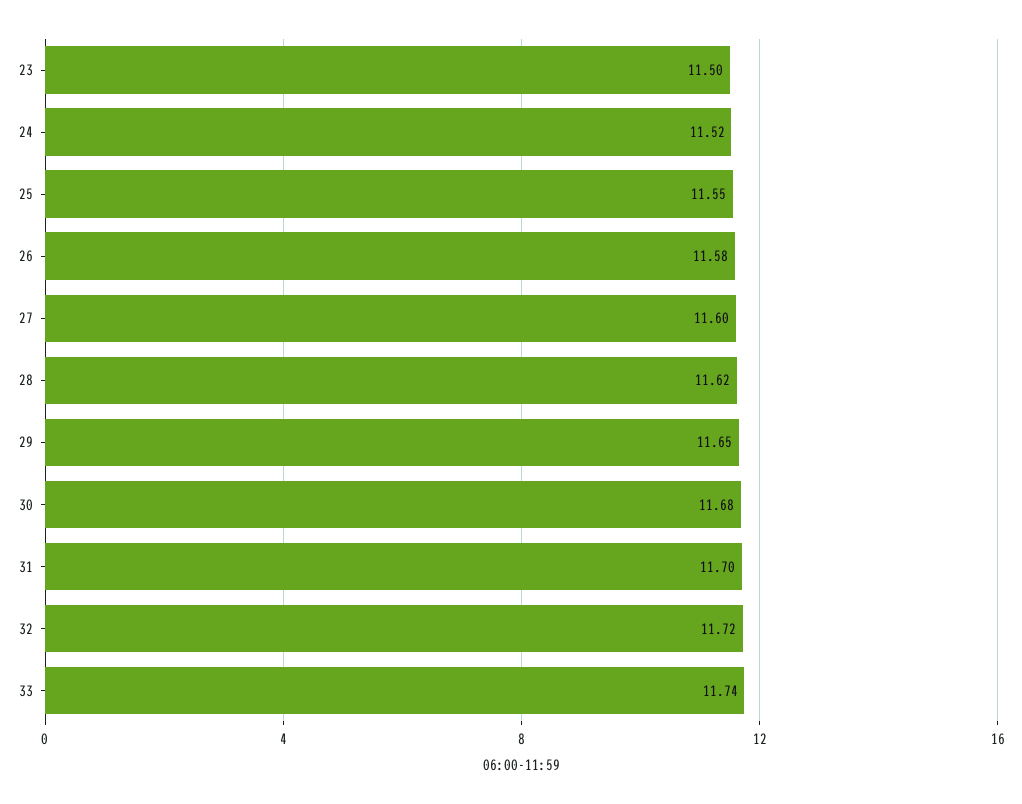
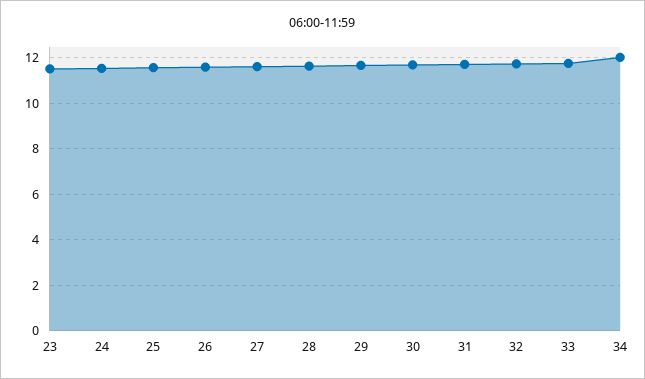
  {
    "23": 11.5,
    "24": 11.52,
    "25": 11.55,
    "26": 11.58,
    "27": 11.6,
    "28": 11.62,
    "29": 11.65,
    "30": 11.68,
    "31": 11.7,
    "32": 11.72,
-   "33": 11.74
+   "33": 11.74,
+   "34": 12
  }

